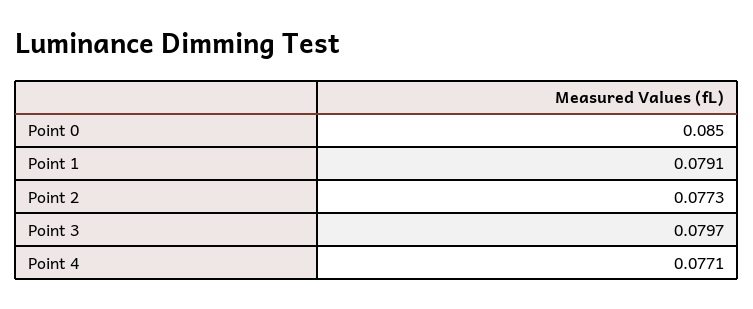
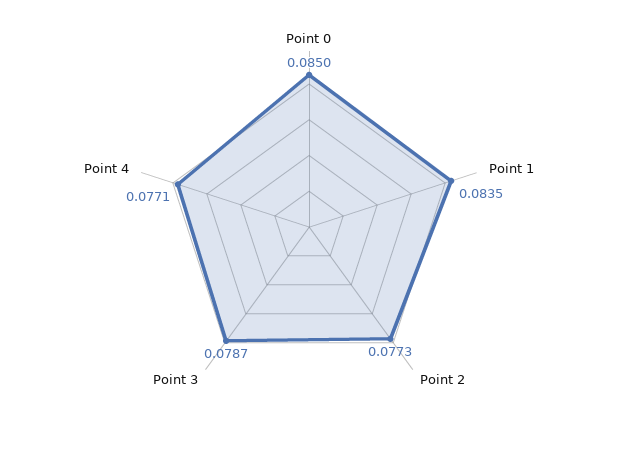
  {
    "Point 0": 0.085,
-   "Point 1": 0.0791,
+   "Point 1": 0.0835,
    "Point 2": 0.0773,
-   "Point 3": 0.0797,
+   "Point 3": 0.0787,
    "Point 4": 0.0771
  }

